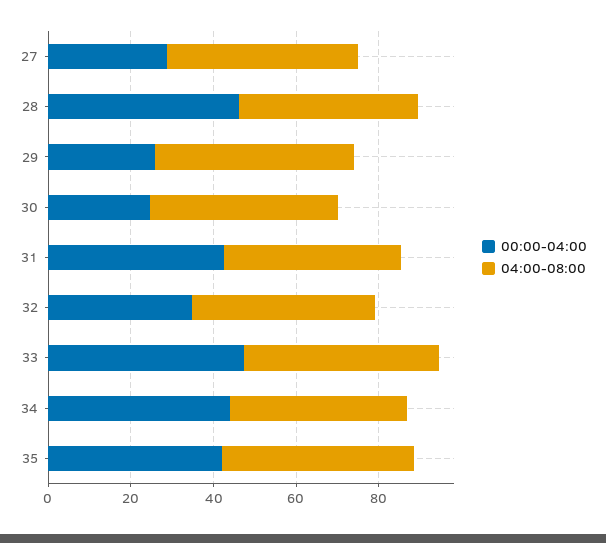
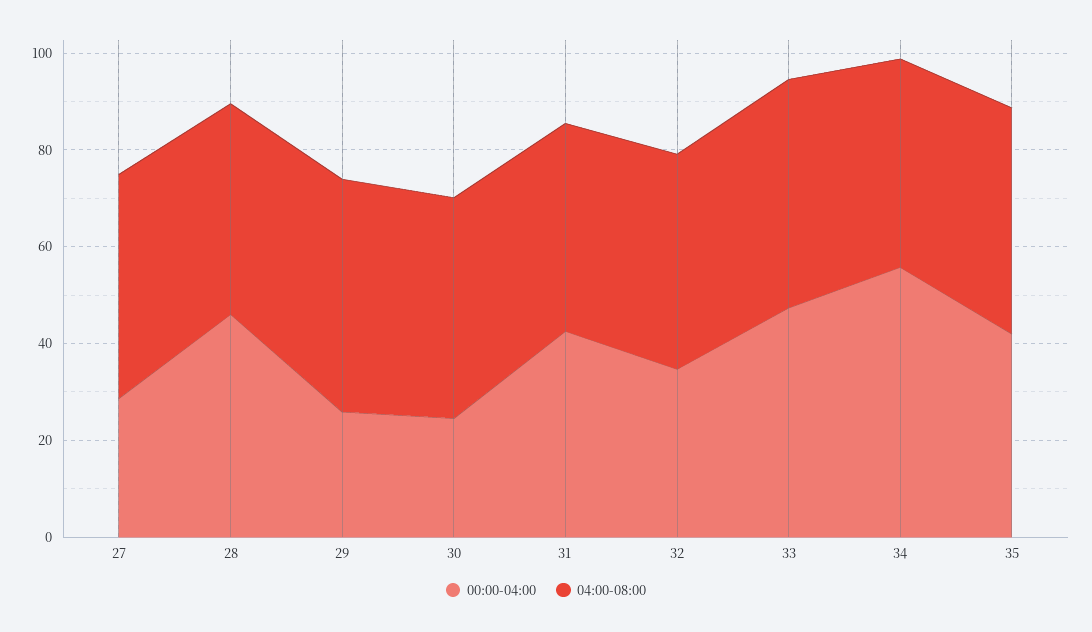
  {
    "00:00-04:00": {
      "27": 30,
      "28": 45,
      "29": 25,
      "30": 25,
      "31": 45,
      "32": 35,
      "33": 45,
-     "34": 45,
+     "34": 55,
      "35": 40
    },
    "04:00-08:00": {
      "27": 45,
      "28": 45,
      "29": 50,
      "30": 45,
      "31": 45,
      "32": 45,
      "33": 45,
      "34": 45,
      "35": 45
    }
  }

